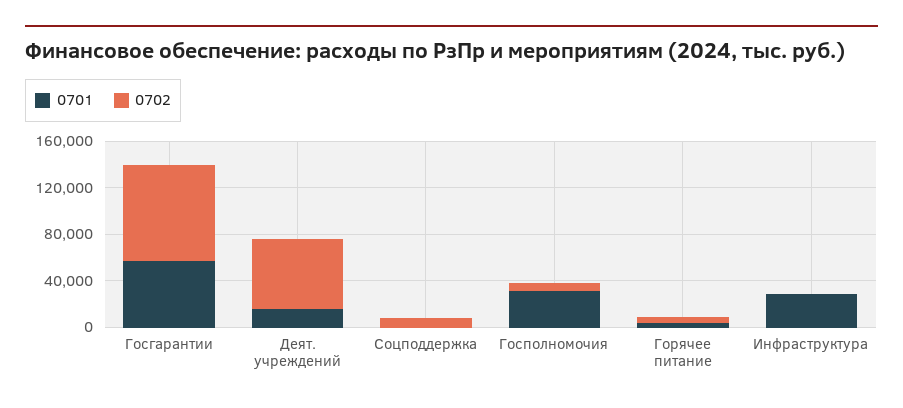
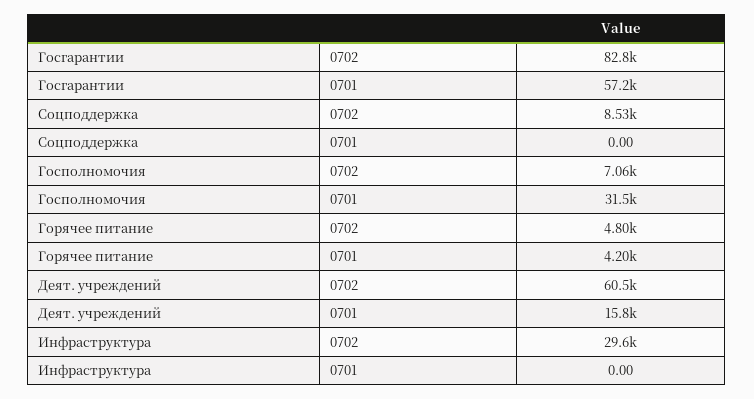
  {
    "0701": {
      "Госгарантии": 57200,
      "Деят. учреждений": 15800,
      "Соцподдержка": 0,
      "Госполномочия": 31500,
      "Горячее питание": 4200,
-     "Инфраструктура": 30000
+     "Инфраструктура": 0
    },
    "0702": {
      "Госгарантии": 82800,
      "Деят. учреждений": 60500,
      "Соцподдержка": 8530,
      "Госполномочия": 7060,
      "Горячее питание": 4800,
-     "Инфраструктура": 0
+     "Инфраструктура": 29600
    }
  }

